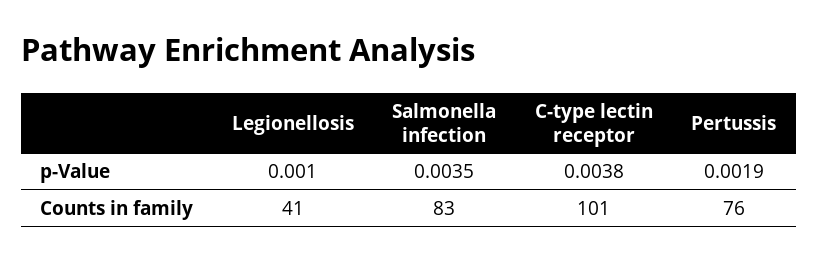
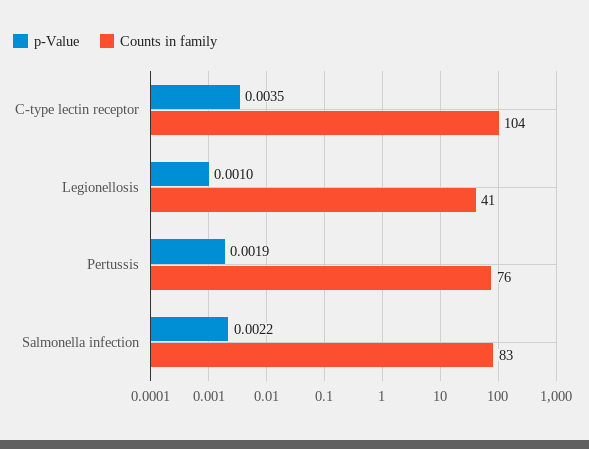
  {
    "p-Value": {
      "Legionellosis": 0.001,
-     "Salmonella infection": 0.0035,
+     "Salmonella infection": 0.0022,
-     "C-type lectin receptor": 0.0038,
+     "C-type lectin receptor": 0.0035,
      "Pertussis": 0.0019
    },
    "Counts in family": {
      "Legionellosis": 41,
      "Salmonella infection": 83,
-     "C-type lectin receptor": 101,
+     "C-type lectin receptor": 104,
      "Pertussis": 76
    }
  }

